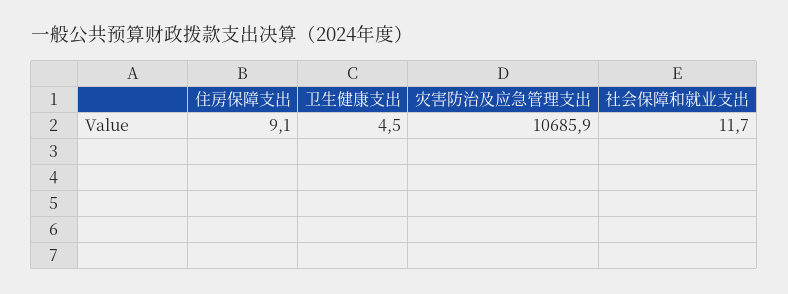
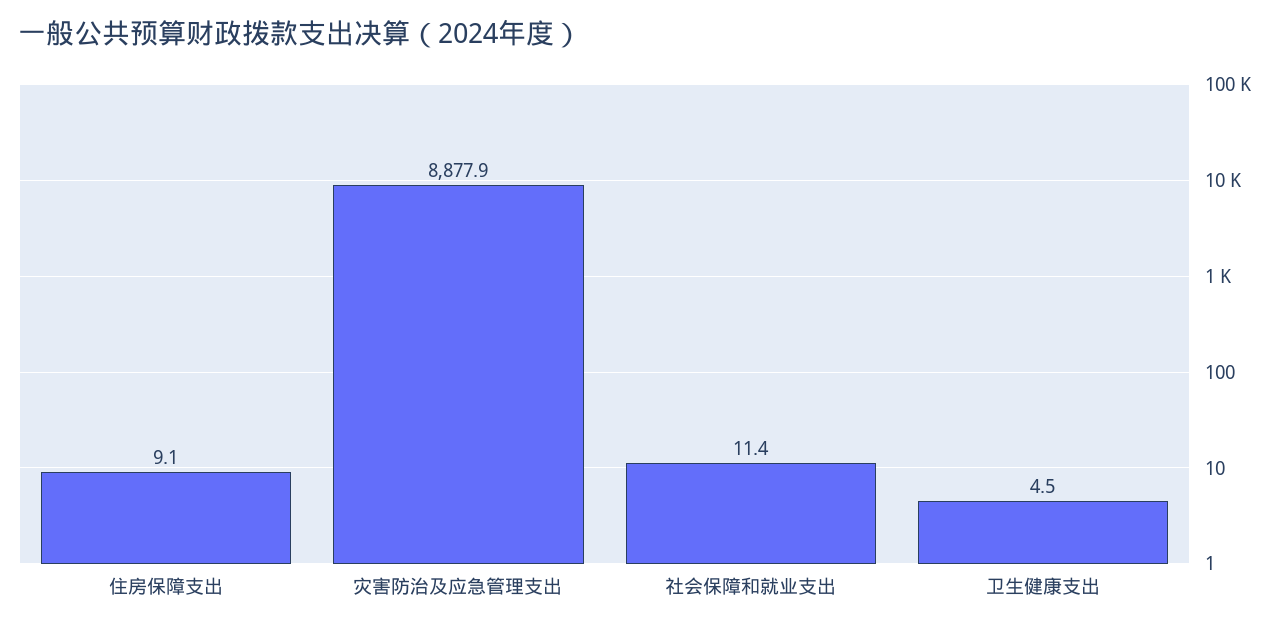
  {
    "住房保障支出": 9.1,
    "卫生健康支出": 4.5,
-   "灾害防治及应急管理支出": 10685.9,
+   "灾害防治及应急管理支出": 8877.9,
-   "社会保障和就业支出": 11.7
+   "社会保障和就业支出": 11.4
  }

